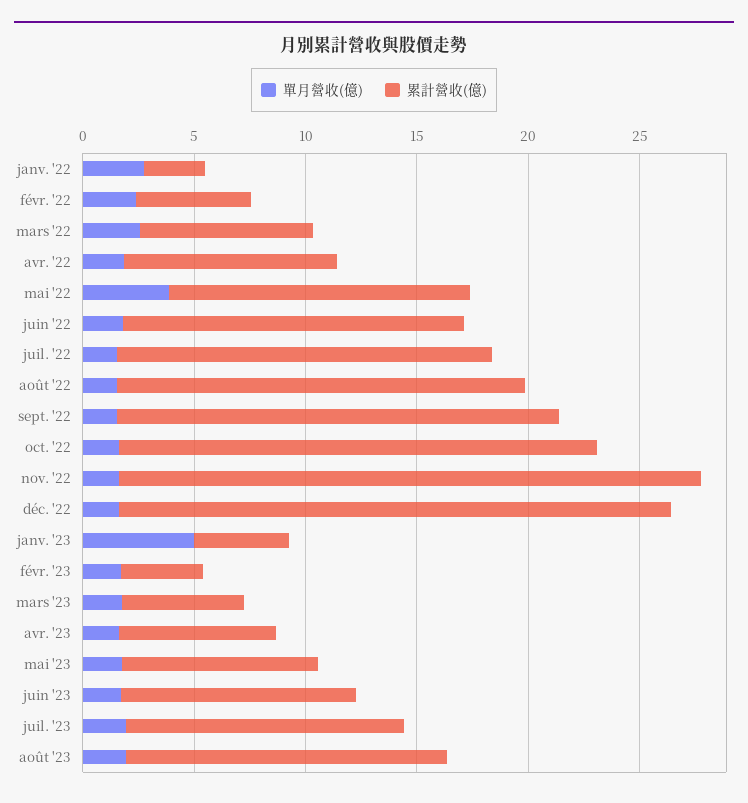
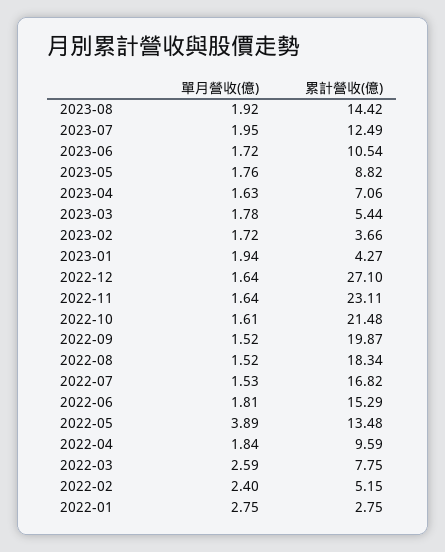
  {
    "單月營收(億)": {
      "janv. '22": 2.75,
      "févr. '22": 2.4,
      "mars '22": 2.59,
      "avr. '22": 1.84,
      "mai '22": 3.89,
      "juin '22": 1.81,
      "juil. '22": 1.53,
      "août '22": 1.52,
      "sept. '22": 1.52,
      "oct. '22": 1.61,
      "nov. '22": 1.64,
      "déc. '22": 1.64,
-     "janv. '23": 5,
+     "janv. '23": 1.94,
      "févr. '23": 1.72,
      "mars '23": 1.78,
      "avr. '23": 1.63,
      "mai '23": 1.76,
      "juin '23": 1.72,
      "juil. '23": 1.95,
      "août '23": 1.92
    },
    "累計營收(億)": {
      "janv. '22": 2.75,
      "févr. '22": 5.15,
      "mars '22": 7.75,
      "avr. '22": 9.59,
      "mai '22": 13.48,
      "juin '22": 15.29,
      "juil. '22": 16.82,
      "août '22": 18.34,
      "sept. '22": 19.87,
      "oct. '22": 21.48,
-     "nov. '22": 26,
+     "nov. '22": 23.11,
-     "déc. '22": 25,
+     "déc. '22": 27.1,
      "janv. '23": 4.27,
      "févr. '23": 3.66,
      "mars '23": 5.44,
      "avr. '23": 7.06,
      "mai '23": 8.82,
      "juin '23": 10.54,
      "juil. '23": 12.49,
      "août '23": 14.42
    }
  }

